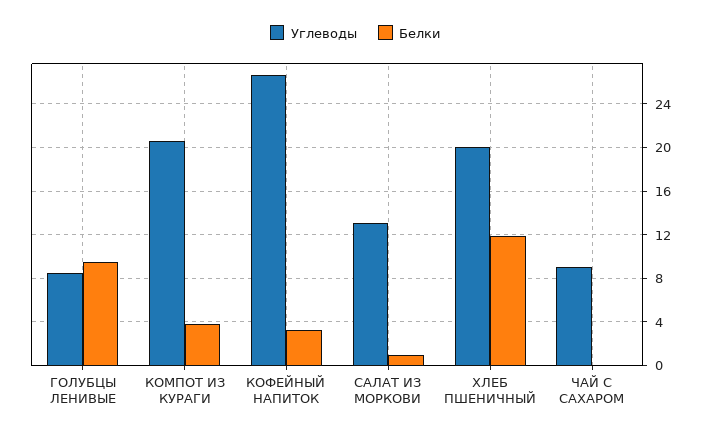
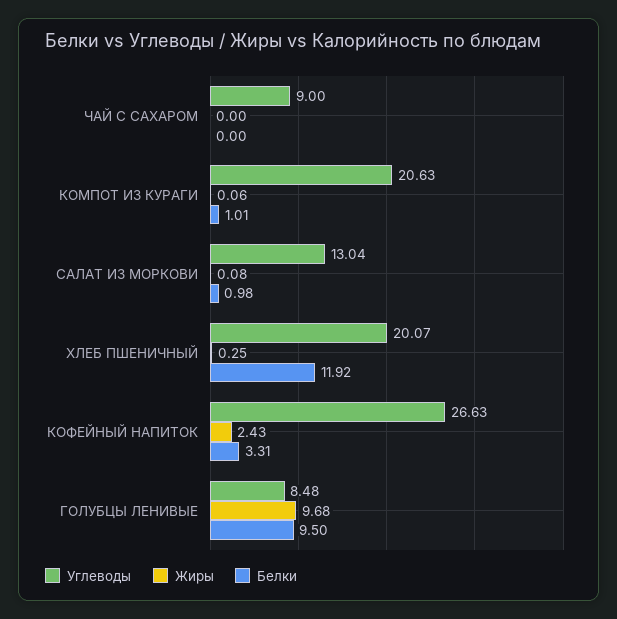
  {
    "Углеводы": {
      "ГОЛУБЦЫ ЛЕНИВЫЕ": 8.48,
      "КОМПОТ ИЗ КУРАГИ": 20.63,
      "КОФЕЙНЫЙ НАПИТОК": 26.63,
      "САЛАТ ИЗ МОРКОВИ": 13.04,
      "ХЛЕБ ПШЕНИЧНЫЙ": 20.07,
      "ЧАЙ С САХАРОМ": 9
    },
    "Белки": {
      "ГОЛУБЦЫ ЛЕНИВЫЕ": 9.5,
-     "КОМПОТ ИЗ КУРАГИ": 4,
+     "КОМПОТ ИЗ КУРАГИ": 1.01,
      "КОФЕЙНЫЙ НАПИТОК": 3.31,
      "САЛАТ ИЗ МОРКОВИ": 0.98,
      "ХЛЕБ ПШЕНИЧНЫЙ": 11.92,
      "ЧАЙ С САХАРОМ": 0
-   }
+   },
+   "Жиры": {
+     "ЧАЙ С САХАРОМ": 0,
+     "КОМПОТ ИЗ КУРАГИ": 0.06,
+     "САЛАТ ИЗ МОРКОВИ": 0.08,
+     "ХЛЕБ ПШЕНИЧНЫЙ": 0.25,
+     "КОФЕЙНЫЙ НАПИТОК": 2.43,
+     "ГОЛУБЦЫ ЛЕНИВЫЕ": 9.68
+   }
  }

